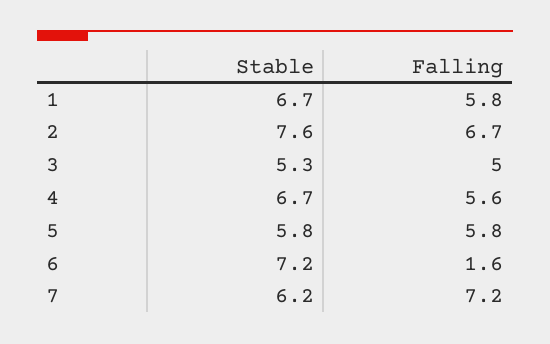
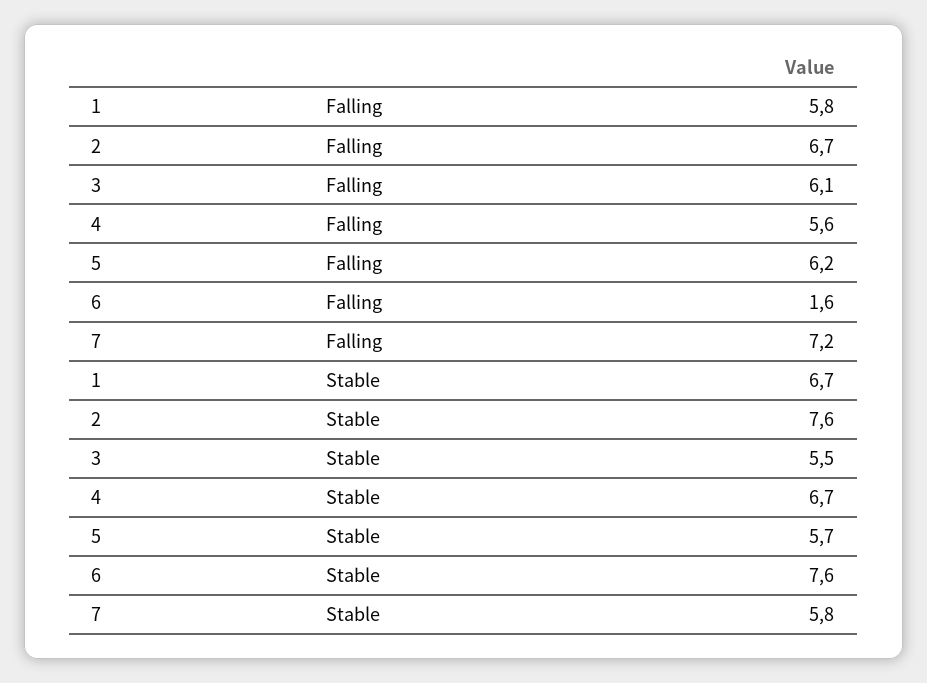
  {
    "Stable": {
      "1": 6.7,
      "2": 7.6,
-     "3": 5.3,
+     "3": 5.5,
      "4": 6.7,
-     "5": 5.8,
+     "5": 5.7,
-     "6": 7.2,
+     "6": 7.6,
-     "7": 6.2
+     "7": 5.8
    },
    "Falling": {
      "1": 5.8,
      "2": 6.7,
-     "3": 5,
+     "3": 6.1,
      "4": 5.6,
-     "5": 5.8,
+     "5": 6.2,
      "6": 1.6,
      "7": 7.2
    }
  }

